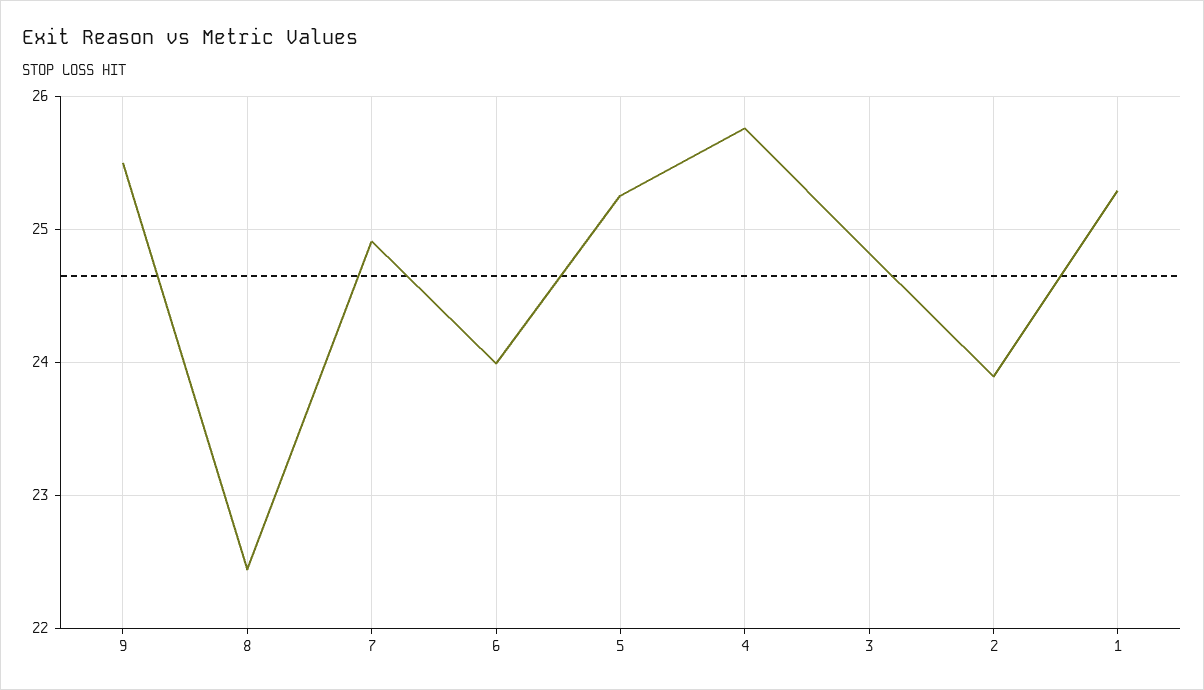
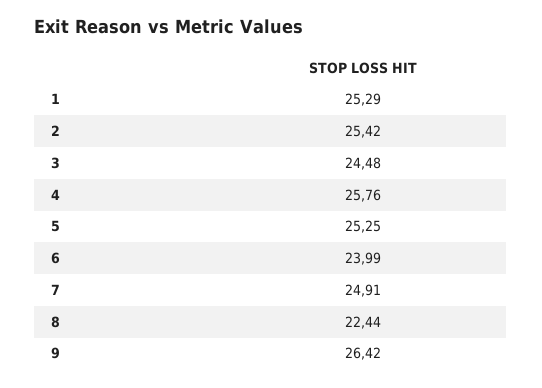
  {
-   "9": 25.5,
+   "9": 26.42,
    "8": 22.44,
    "7": 24.91,
    "6": 23.99,
    "5": 25.25,
    "4": 25.76,
-   "3": 24.8,
+   "3": 24.48,
-   "2": 23.9,
+   "2": 25.42,
    "1": 25.29
  }

